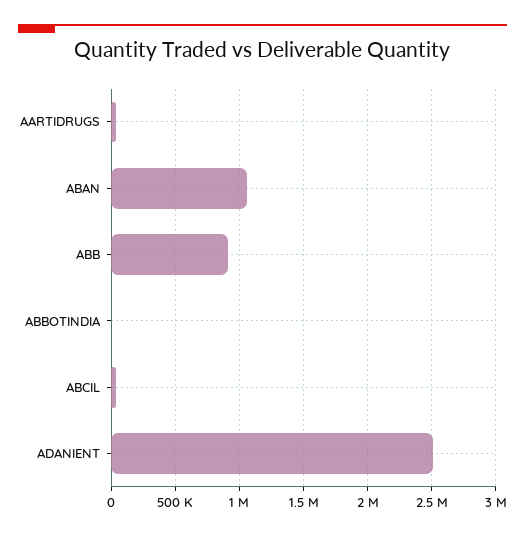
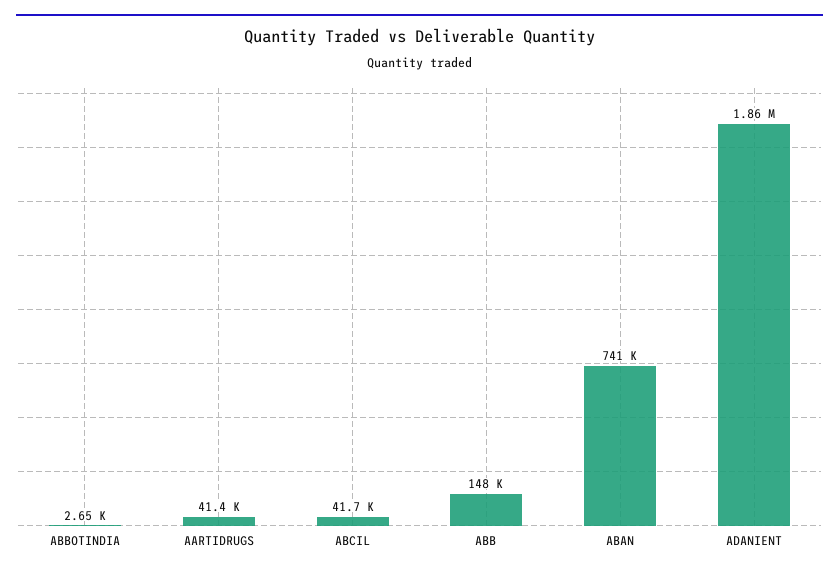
  {
    "AARTIDRUGS": 41400,
-   "ABAN": 1050000,
+   "ABAN": 741000,
-   "ABB": 900000,
+   "ABB": 148000,
    "ABBOTINDIA": 2650,
    "ABCIL": 41700,
-   "ADANIENT": 2500000
+   "ADANIENT": 1860000
  }

